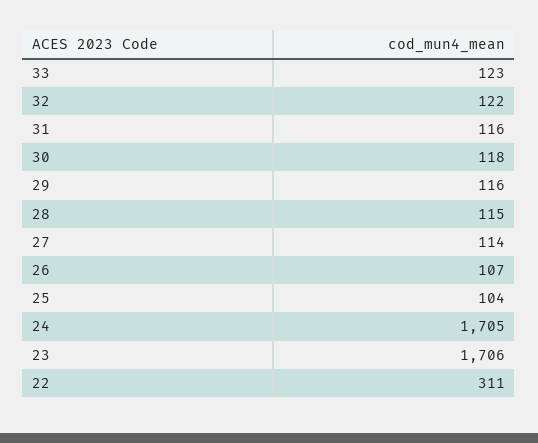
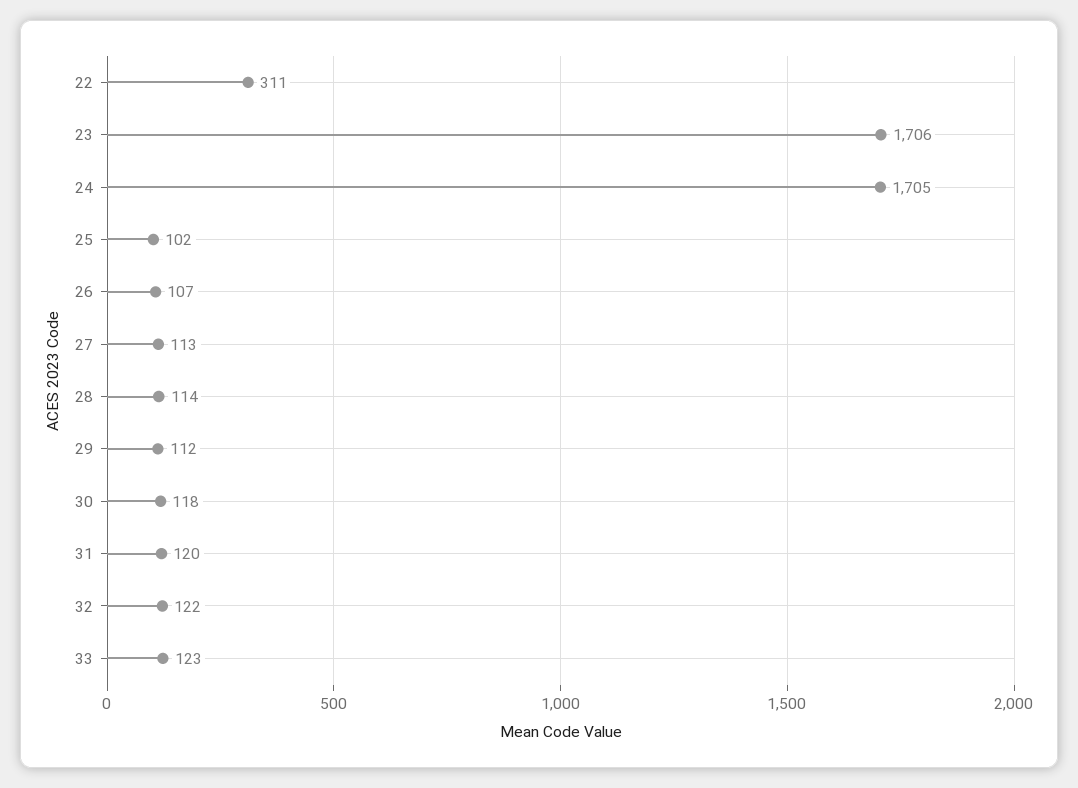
  {
    "33": 123,
    "32": 122,
-   "31": 116,
+   "31": 120,
    "30": 118,
-   "29": 116,
+   "29": 112,
-   "28": 115,
+   "28": 114,
-   "27": 114,
+   "27": 113,
    "26": 107,
-   "25": 104,
+   "25": 102,
    "24": 1705,
    "23": 1706,
    "22": 311
  }

